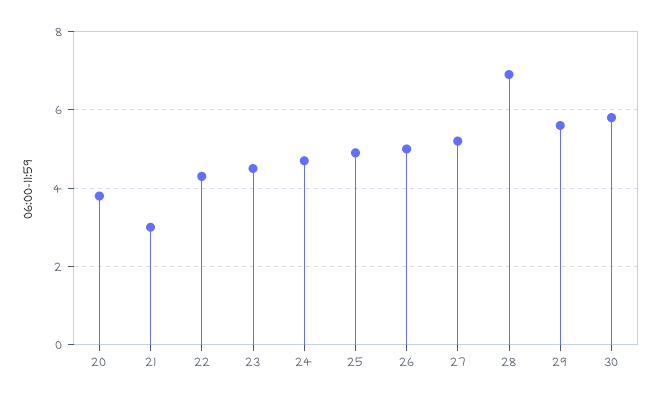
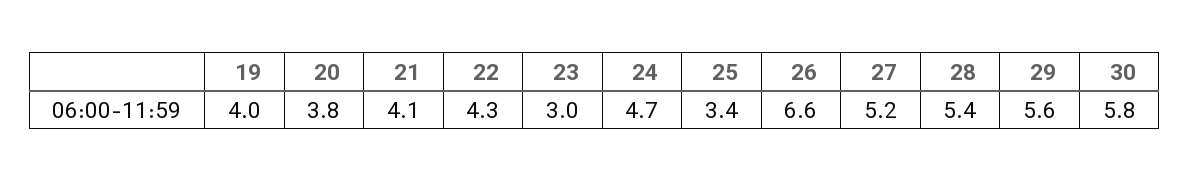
  {
    "20": 3.8,
-   "21": 3,
+   "21": 4.1,
    "22": 4.3,
-   "23": 4.5,
+   "23": 3,
    "24": 4.7,
-   "25": 5,
+   "25": 3.4,
-   "26": 5,
+   "26": 6.6,
    "27": 5.2,
-   "28": 7,
+   "28": 5.4,
    "29": 5.6,
-   "30": 5.8
+   "30": 5.8,
+   "19": 4
  }

